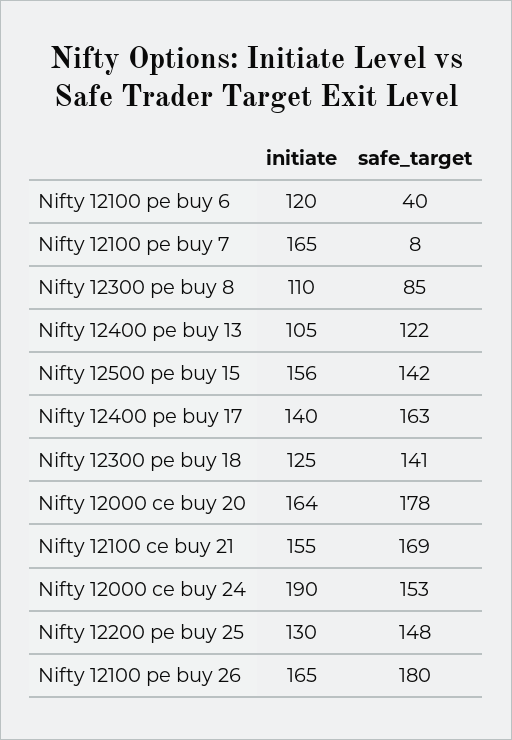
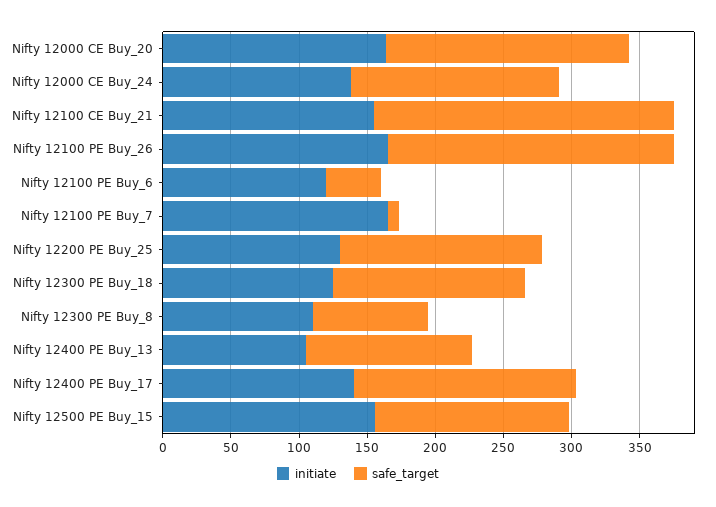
  {
    "initiate": {
      "Nifty 12100 pe buy 6": 120,
      "Nifty 12100 pe buy 7": 165,
      "Nifty 12300 pe buy 8": 110,
      "Nifty 12400 pe buy 13": 105,
      "Nifty 12500 pe buy 15": 156,
      "Nifty 12400 pe buy 17": 140,
      "Nifty 12300 pe buy 18": 125,
      "Nifty 12000 ce buy 20": 164,
      "Nifty 12100 ce buy 21": 155,
-     "Nifty 12000 ce buy 24": 190,
+     "Nifty 12000 ce buy 24": 140,
      "Nifty 12200 pe buy 25": 130,
      "Nifty 12100 pe buy 26": 165
    },
    "safe_target": {
      "Nifty 12100 pe buy 6": 40,
      "Nifty 12100 pe buy 7": 8,
      "Nifty 12300 pe buy 8": 85,
      "Nifty 12400 pe buy 13": 122,
      "Nifty 12500 pe buy 15": 142,
      "Nifty 12400 pe buy 17": 163,
      "Nifty 12300 pe buy 18": 141,
      "Nifty 12000 ce buy 20": 178,
-     "Nifty 12100 ce buy 21": 169,
+     "Nifty 12100 ce buy 21": 220,
      "Nifty 12000 ce buy 24": 153,
      "Nifty 12200 pe buy 25": 148,
-     "Nifty 12100 pe buy 26": 180
+     "Nifty 12100 pe buy 26": 210
    }
  }

